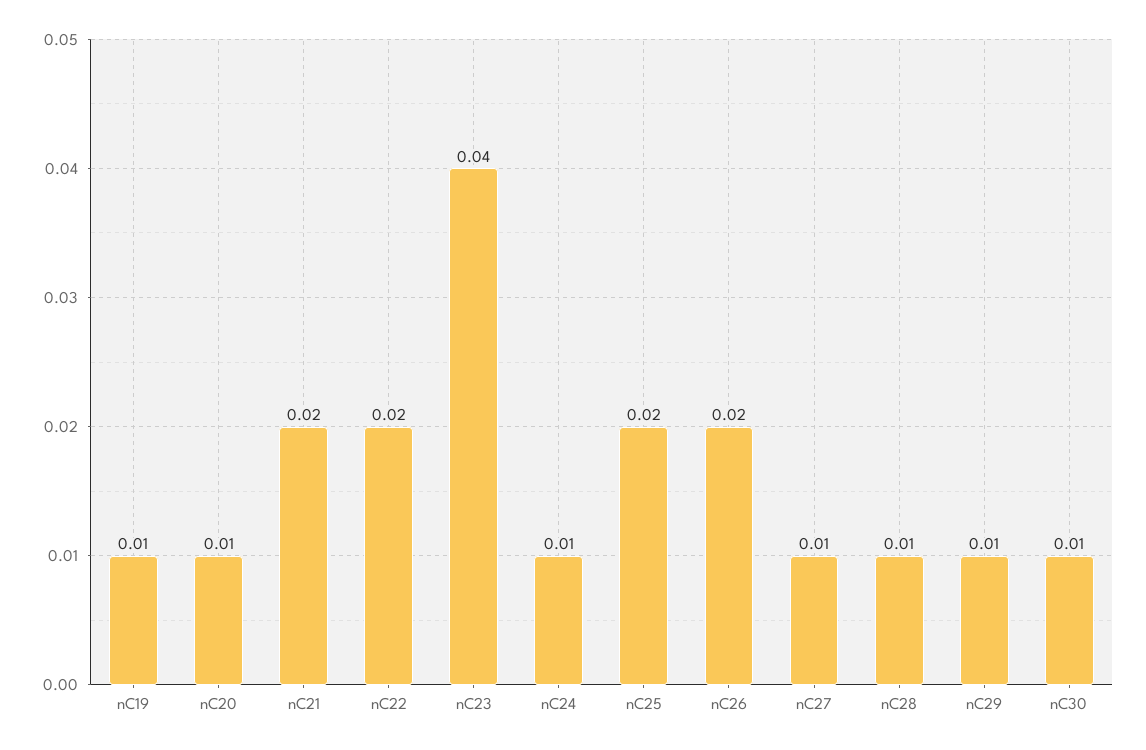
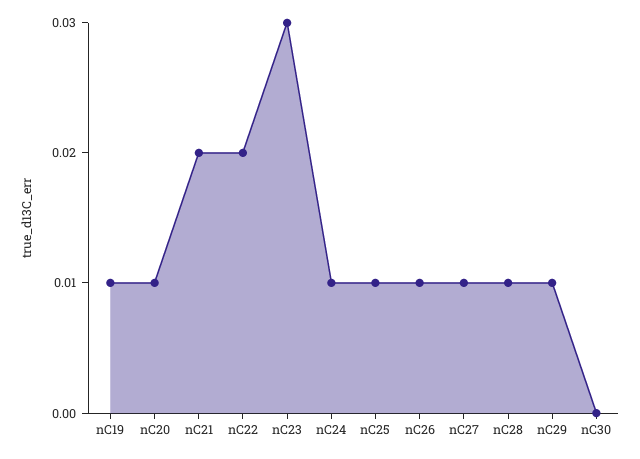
  {
    "nC19": 0.01,
    "nC20": 0.01,
    "nC21": 0.02,
    "nC22": 0.02,
-   "nC23": 0.04,
+   "nC23": 0.03,
    "nC24": 0.01,
-   "nC25": 0.02,
+   "nC25": 0.01,
-   "nC26": 0.02,
+   "nC26": 0.01,
    "nC27": 0.01,
    "nC28": 0.01,
    "nC29": 0.01,
-   "nC30": 0.01
+   "nC30": 0
  }

